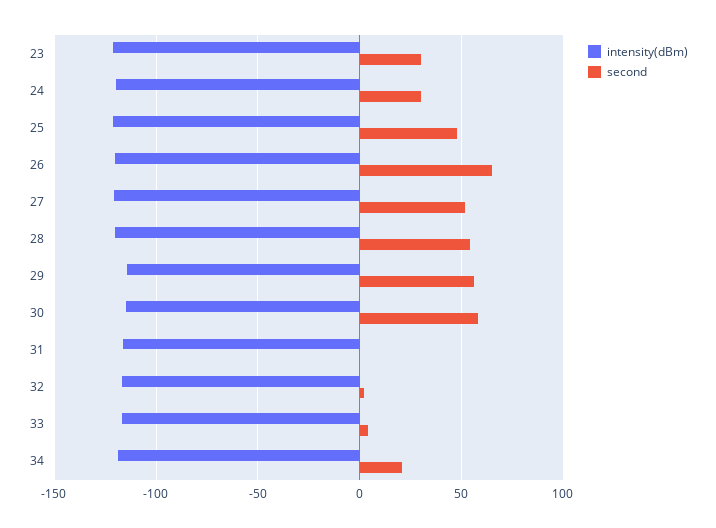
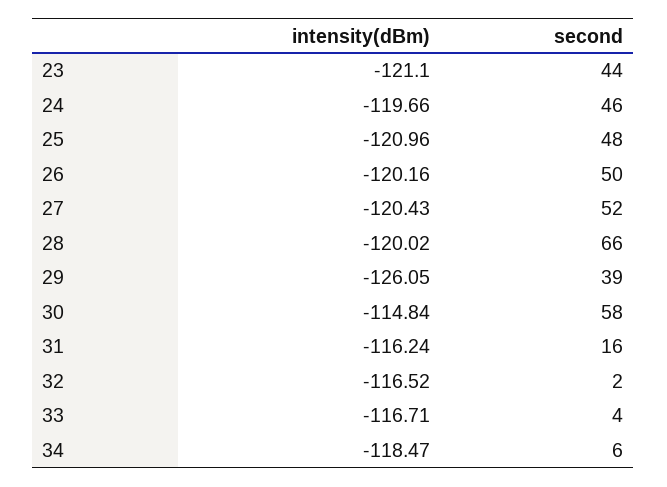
  {
    "intensity(dBm)": {
      "23": -121.1,
      "24": -119.66,
      "25": -120.96,
      "26": -120.16,
      "27": -120.43,
      "28": -120.02,
-     "29": -115,
+     "29": -126.05,
      "30": -114.84,
      "31": -116.24,
      "32": -116.52,
      "33": -116.71,
      "34": -118.47
    },
    "second": {
-     "23": 30,
+     "23": 44,
-     "24": 30,
+     "24": 46,
      "25": 48,
-     "26": 65,
+     "26": 50,
      "27": 52,
-     "28": 55,
+     "28": 66,
-     "29": 55,
+     "29": 39,
      "30": 58,
-     "31": 0,
+     "31": 16,
      "32": 2,
      "33": 4,
-     "34": 20
+     "34": 6
    }
  }

